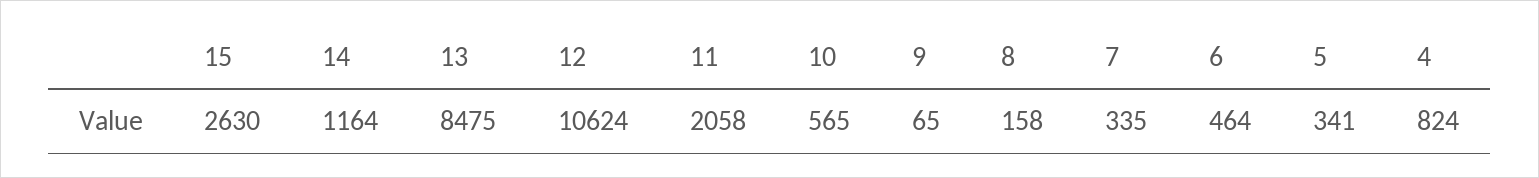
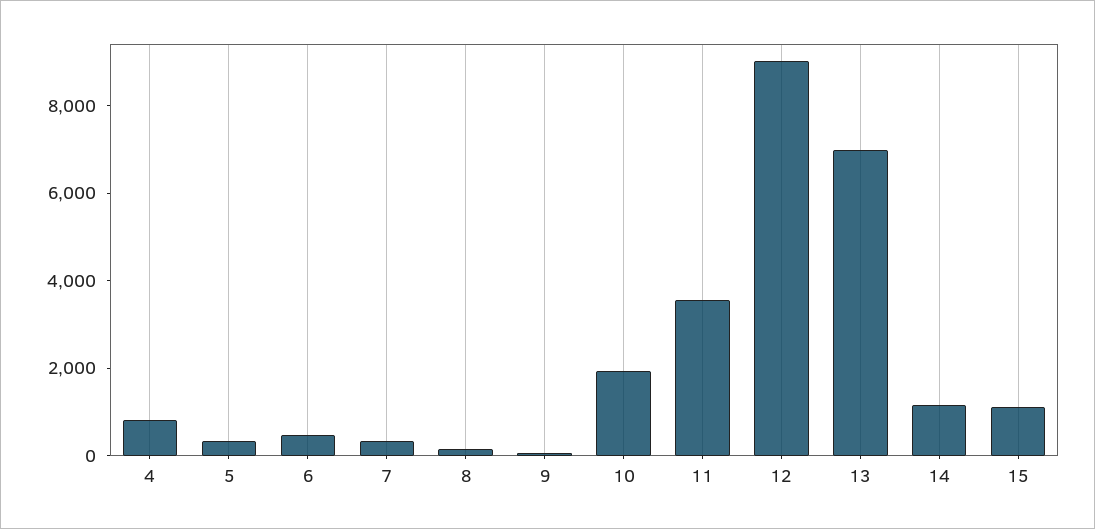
  {
-   "15": 2630,
+   "15": 1000,
    "14": 1164,
-   "13": 8475,
+   "13": 7000,
-   "12": 10624,
+   "12": 9000,
-   "11": 2058,
+   "11": 3500,
-   "10": 565,
+   "10": 2000,
    "9": 65,
    "8": 158,
    "7": 335,
    "6": 464,
    "5": 341,
    "4": 824
  }

